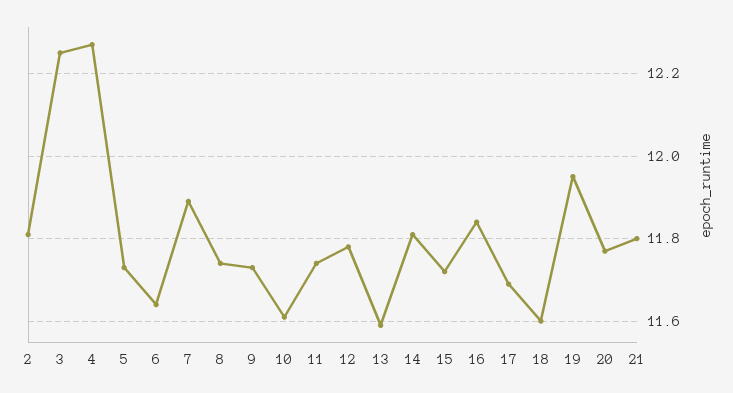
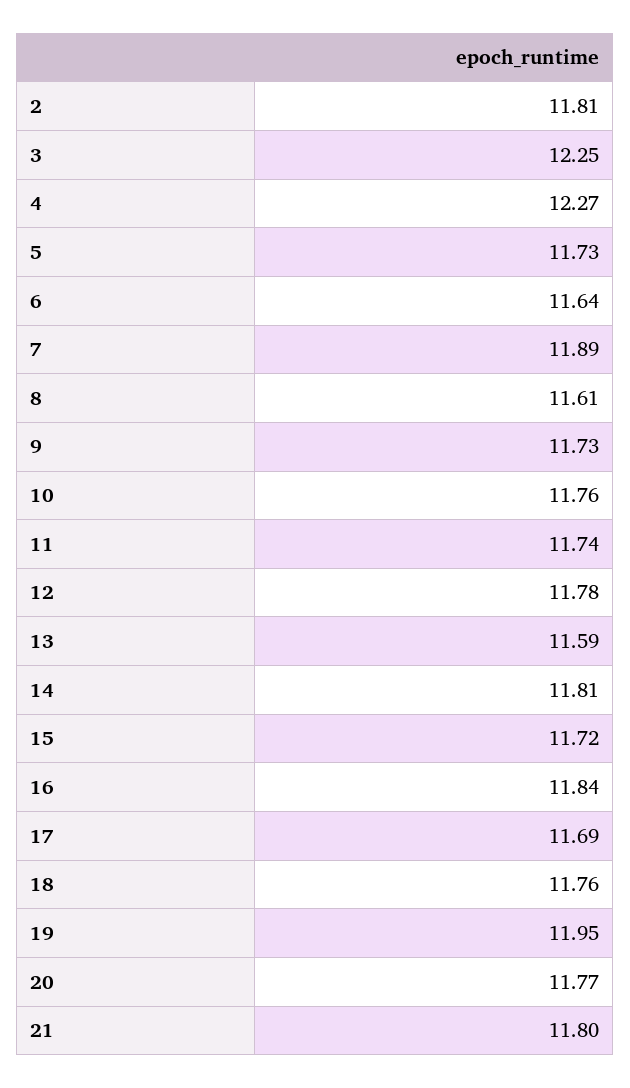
  {
    "2": 11.81,
    "3": 12.25,
    "4": 12.27,
    "5": 11.73,
    "6": 11.64,
    "7": 11.89,
-   "8": 11.75,
+   "8": 11.61,
    "9": 11.73,
-   "10": 11.6,
+   "10": 11.76,
    "11": 11.74,
    "12": 11.78,
    "13": 11.59,
    "14": 11.81,
    "15": 11.72,
    "16": 11.84,
    "17": 11.69,
-   "18": 11.6,
+   "18": 11.76,
    "19": 11.95,
    "20": 11.77,
    "21": 11.8
  }

